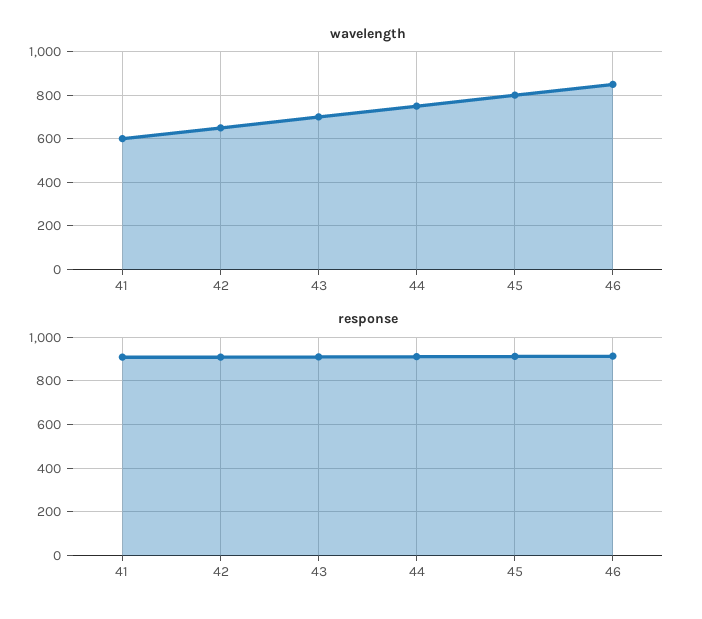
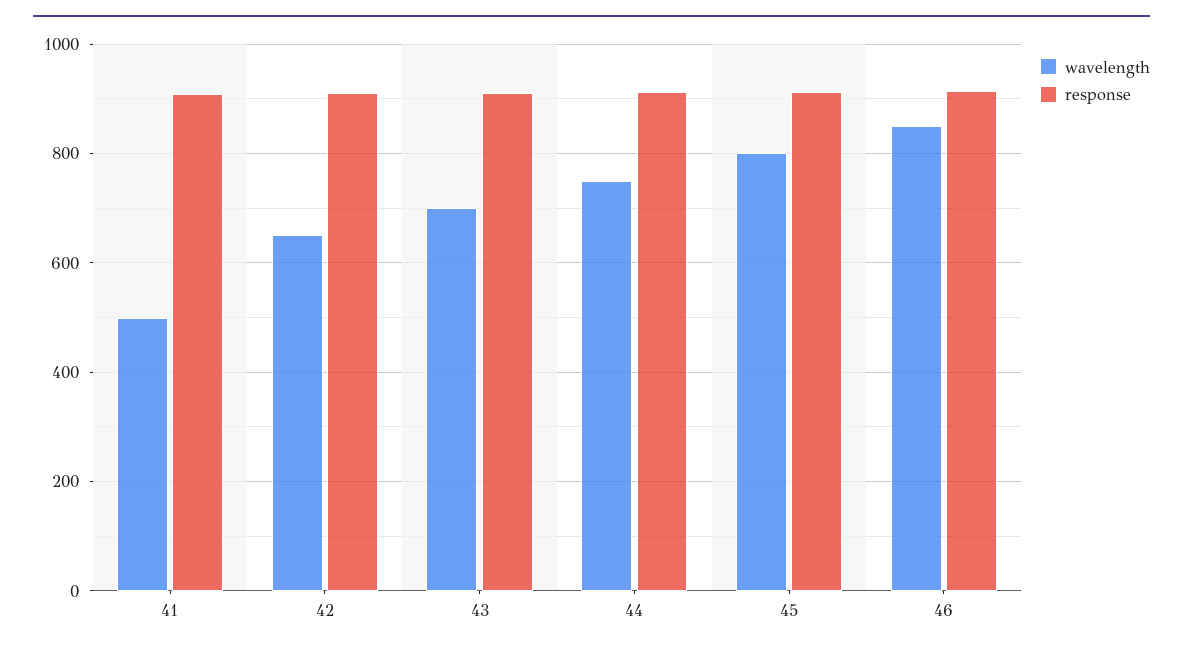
  {
    "wavelength": {
-     "41": 600,
+     "41": 500,
      "42": 660,
      "43": 700,
      "44": 760,
      "45": 800,
      "46": 860
    },
    "response": {
      "41": 900,
      "42": 920,
      "43": 920,
      "44": 920,
      "45": 920,
      "46": 920
    }
  }

